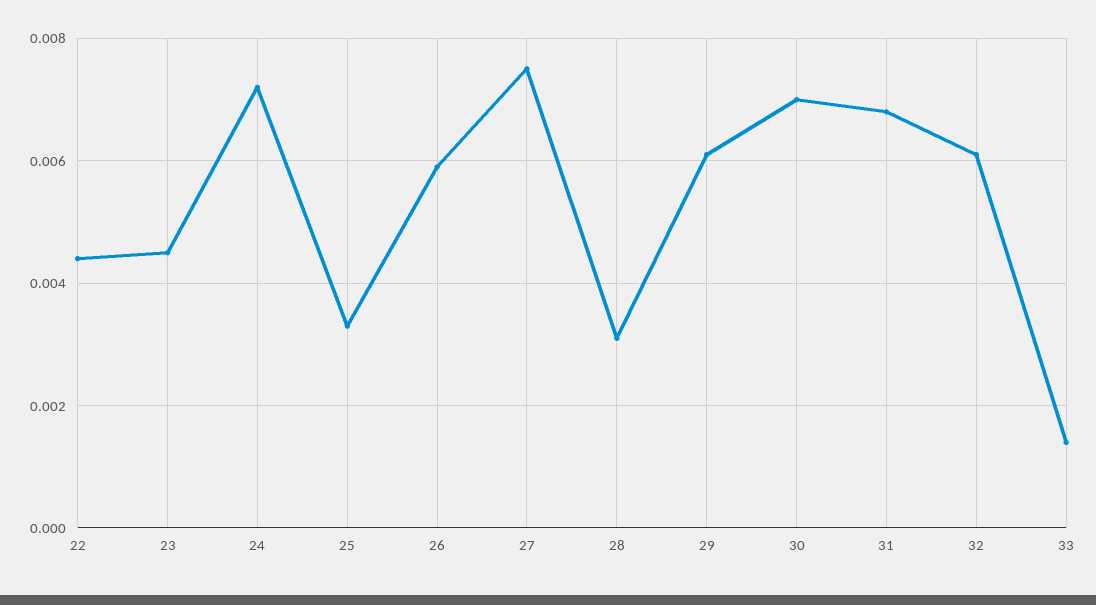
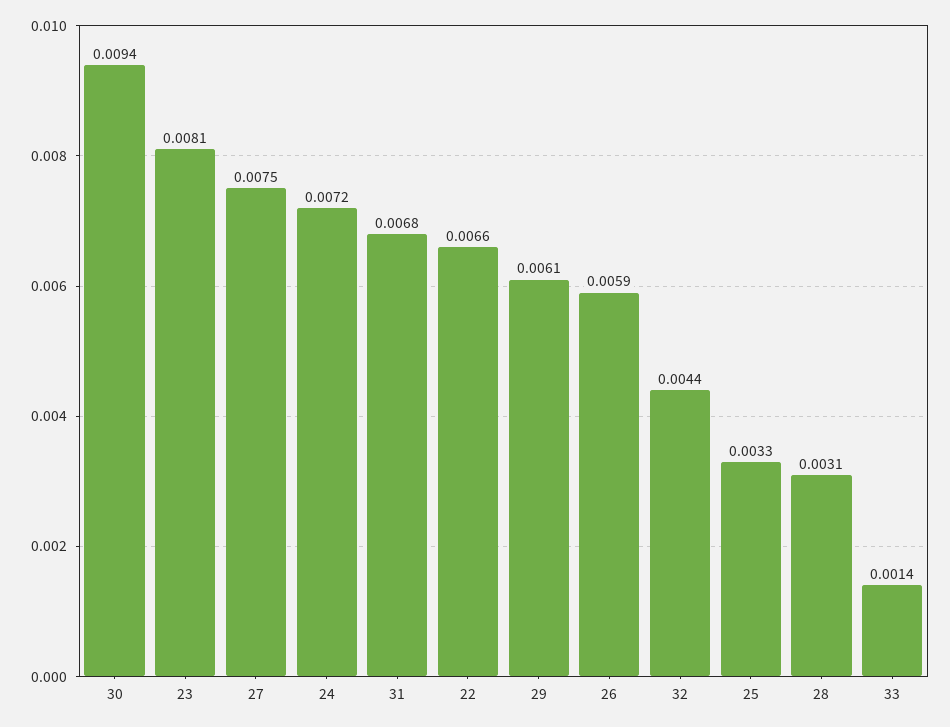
  {
-   "22": 0.0045,
+   "22": 0.0066,
-   "23": 0.0045,
+   "23": 0.0081,
    "24": 0.0072,
    "25": 0.0033,
    "26": 0.0059,
    "27": 0.0075,
    "28": 0.0031,
    "29": 0.0061,
-   "30": 0.007,
+   "30": 0.0094,
    "31": 0.0068,
-   "32": 0.006,
+   "32": 0.0044,
    "33": 0.0014
  }

